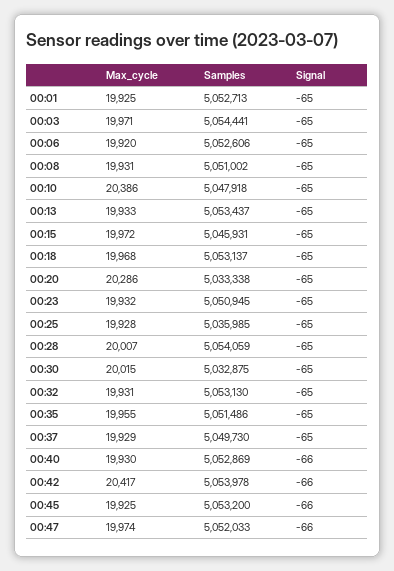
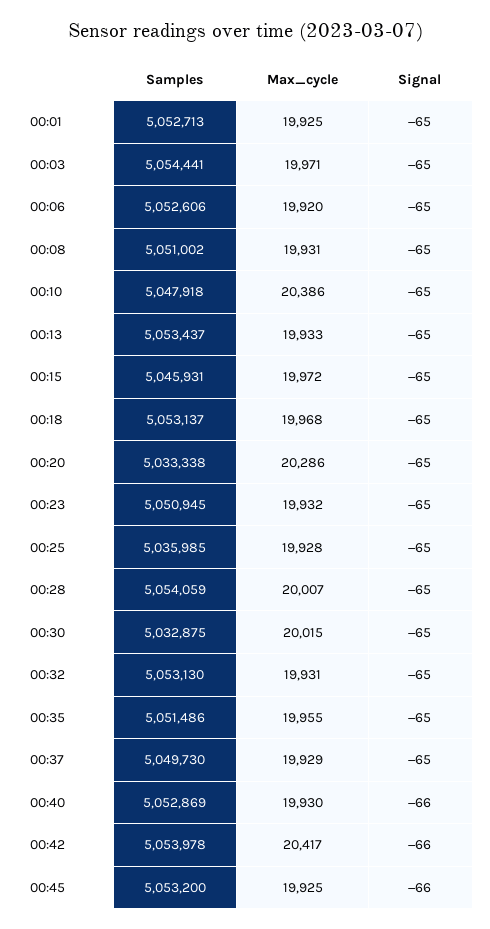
  {
    "Max_cycle": {
      "00:01": 19925,
      "00:03": 19971,
      "00:06": 19920,
      "00:08": 19931,
      "00:10": 20386,
      "00:13": 19933,
      "00:15": 19972,
      "00:18": 19968,
      "00:20": 20286,
      "00:23": 19932,
      "00:25": 19928,
      "00:28": 20007,
      "00:30": 20015,
      "00:32": 19931,
      "00:35": 19955,
      "00:37": 19929,
      "00:40": 19930,
      "00:42": 20417,
-     "00:45": 19925,
+     "00:45": 19925
-     "00:47": 19974
    },
    "Samples": {
      "00:01": 5052713,
      "00:03": 5054441,
      "00:06": 5052606,
      "00:08": 5051002,
      "00:10": 5047918,
      "00:13": 5053437,
      "00:15": 5045931,
      "00:18": 5053137,
      "00:20": 5033338,
      "00:23": 5050945,
      "00:25": 5035985,
      "00:28": 5054059,
      "00:30": 5032875,
      "00:32": 5053130,
      "00:35": 5051486,
      "00:37": 5049730,
      "00:40": 5052869,
      "00:42": 5053978,
-     "00:45": 5053200,
+     "00:45": 5053200
-     "00:47": 5052033
    },
    "Signal": {
      "00:01": -65,
      "00:03": -65,
      "00:06": -65,
      "00:08": -65,
      "00:10": -65,
      "00:13": -65,
      "00:15": -65,
      "00:18": -65,
      "00:20": -65,
      "00:23": -65,
      "00:25": -65,
      "00:28": -65,
      "00:30": -65,
      "00:32": -65,
      "00:35": -65,
      "00:37": -65,
      "00:40": -66,
      "00:42": -66,
-     "00:45": -66,
+     "00:45": -66
-     "00:47": -66
    }
  }

